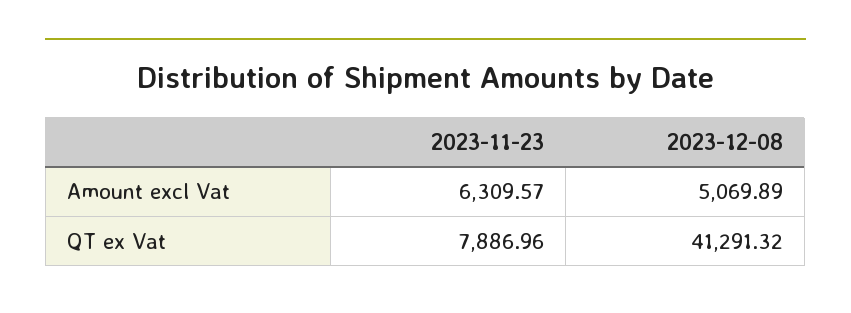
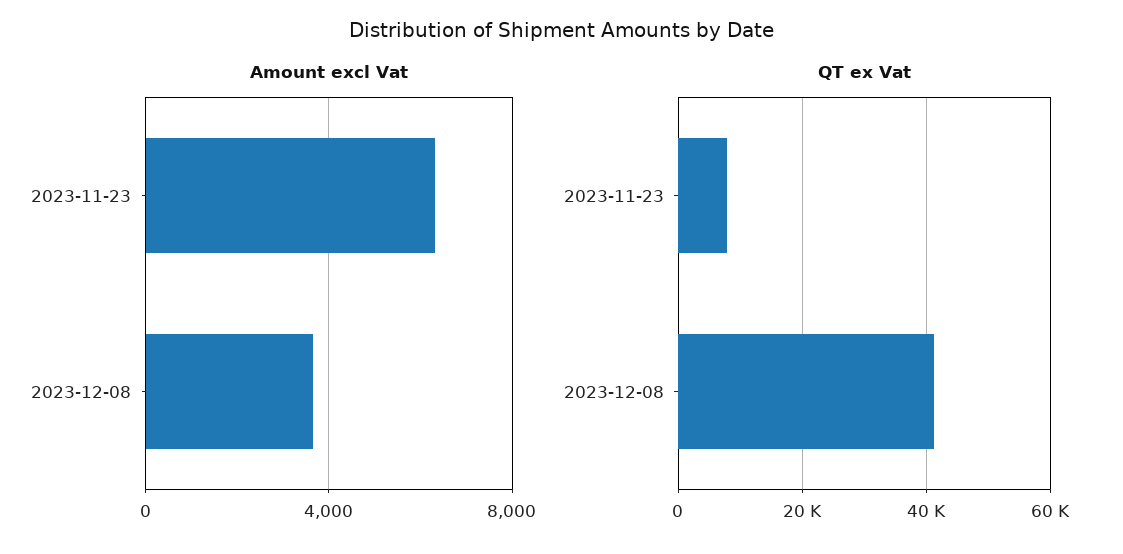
  {
    "Amount excl Vat": {
      "2023-11-23": 6309.57,
-     "2023-12-08": 5069.89
+     "2023-12-08": 3500
    },
    "QT ex Vat": {
      "2023-11-23": 7886.96,
      "2023-12-08": 41291.32
    }
  }

